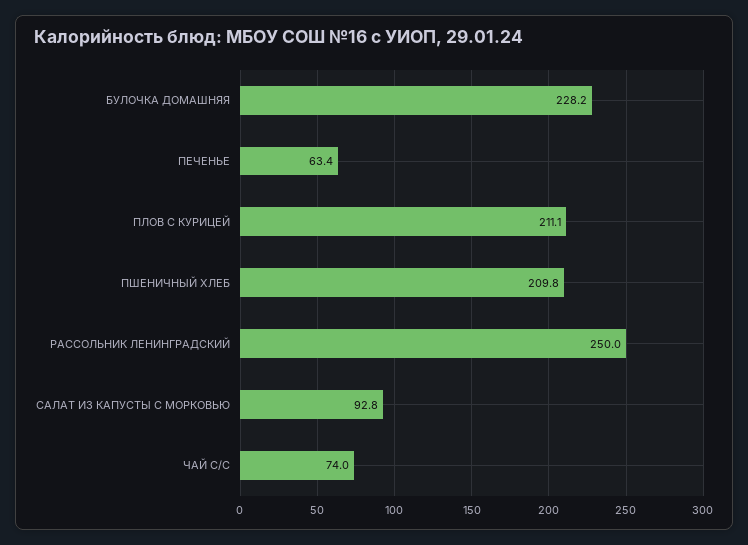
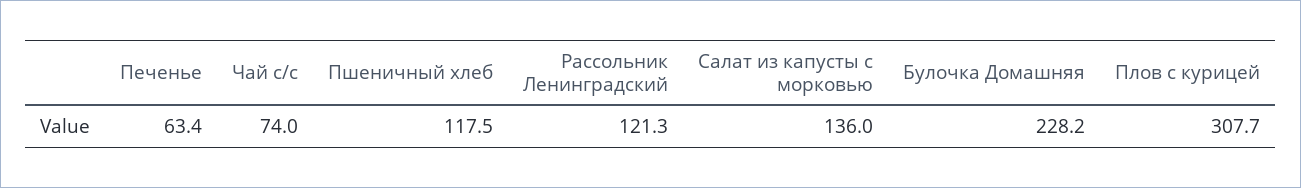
  {
    "БУЛОЧКА ДОМАШНЯЯ": 228.2,
    "ПЕЧЕНЬЕ": 63.4,
-   "ПЛОВ С КУРИЦЕЙ": 211.1,
+   "ПЛОВ С КУРИЦЕЙ": 307.7,
-   "ПШЕНИЧНЫЙ ХЛЕБ": 209.8,
+   "ПШЕНИЧНЫЙ ХЛЕБ": 117.5,
-   "РАССОЛЬНИК ЛЕНИНГРАДСКИЙ": 250,
+   "РАССОЛЬНИК ЛЕНИНГРАДСКИЙ": 121.3,
-   "САЛАТ ИЗ КАПУСТЫ С МОРКОВЬЮ": 92.8,
+   "САЛАТ ИЗ КАПУСТЫ С МОРКОВЬЮ": 136,
    "ЧАЙ С/С": 74
  }

